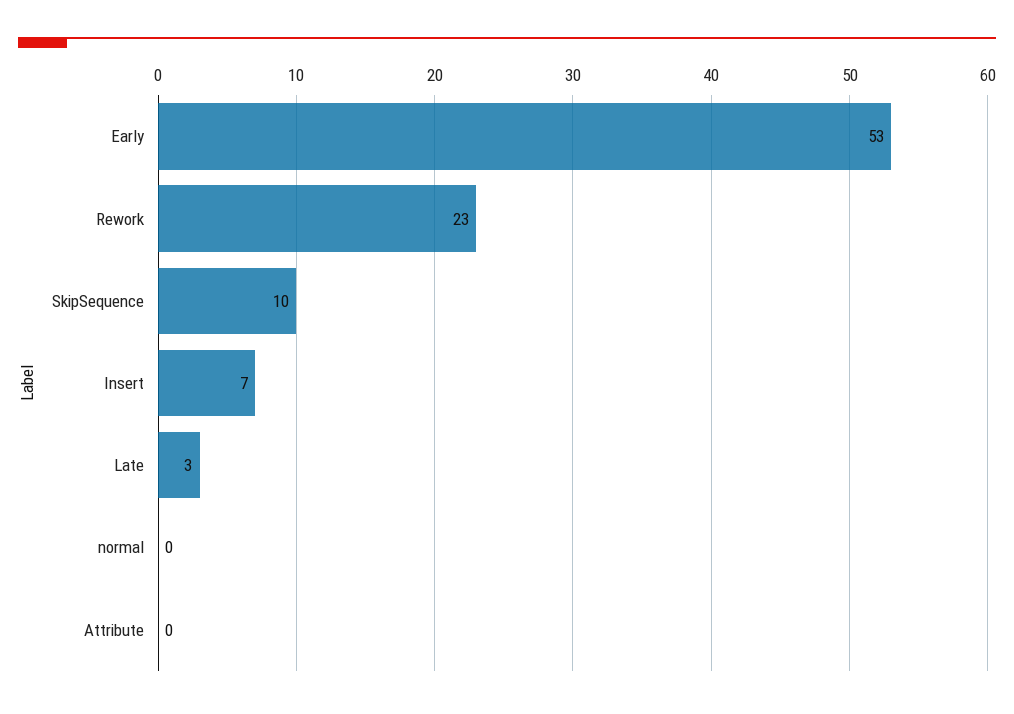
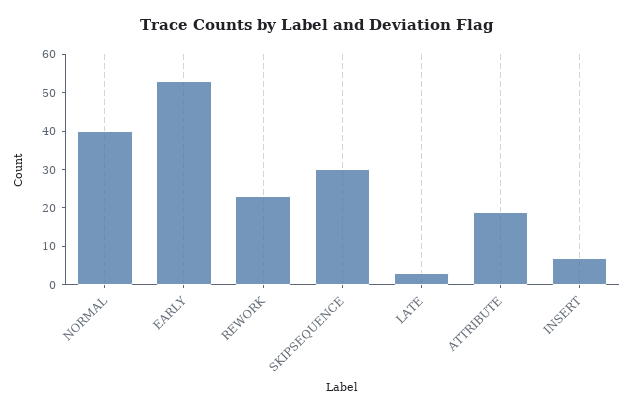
  {
    "Early": 53,
    "Rework": 23,
-   "SkipSequence": 10,
+   "SkipSequence": 30,
    "Insert": 7,
    "Late": 3,
-   "normal": 0,
+   "normal": 40,
-   "Attribute": 0
+   "Attribute": 20
  }

